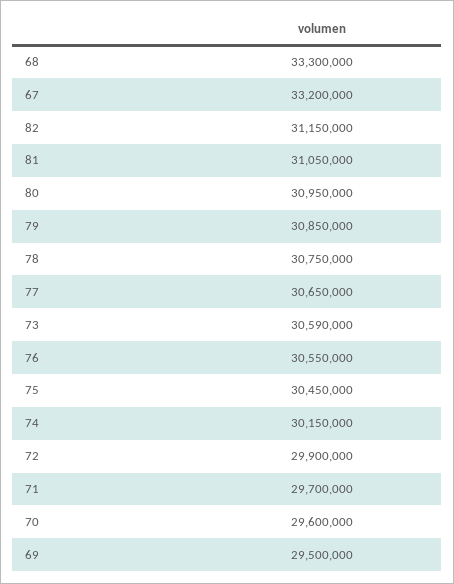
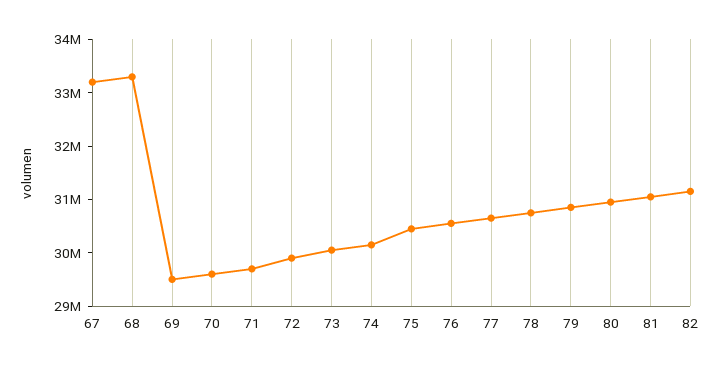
  {
    "68": 33300000,
    "67": 33200000,
    "82": 31150000,
    "81": 31050000,
    "80": 30950000,
    "79": 30850000,
    "78": 30750000,
    "77": 30650000,
-   "73": 30590000,
+   "73": 30000000,
    "76": 30550000,
    "75": 30450000,
    "74": 30150000,
    "72": 29900000,
    "71": 29700000,
    "70": 29600000,
    "69": 29500000
  }

